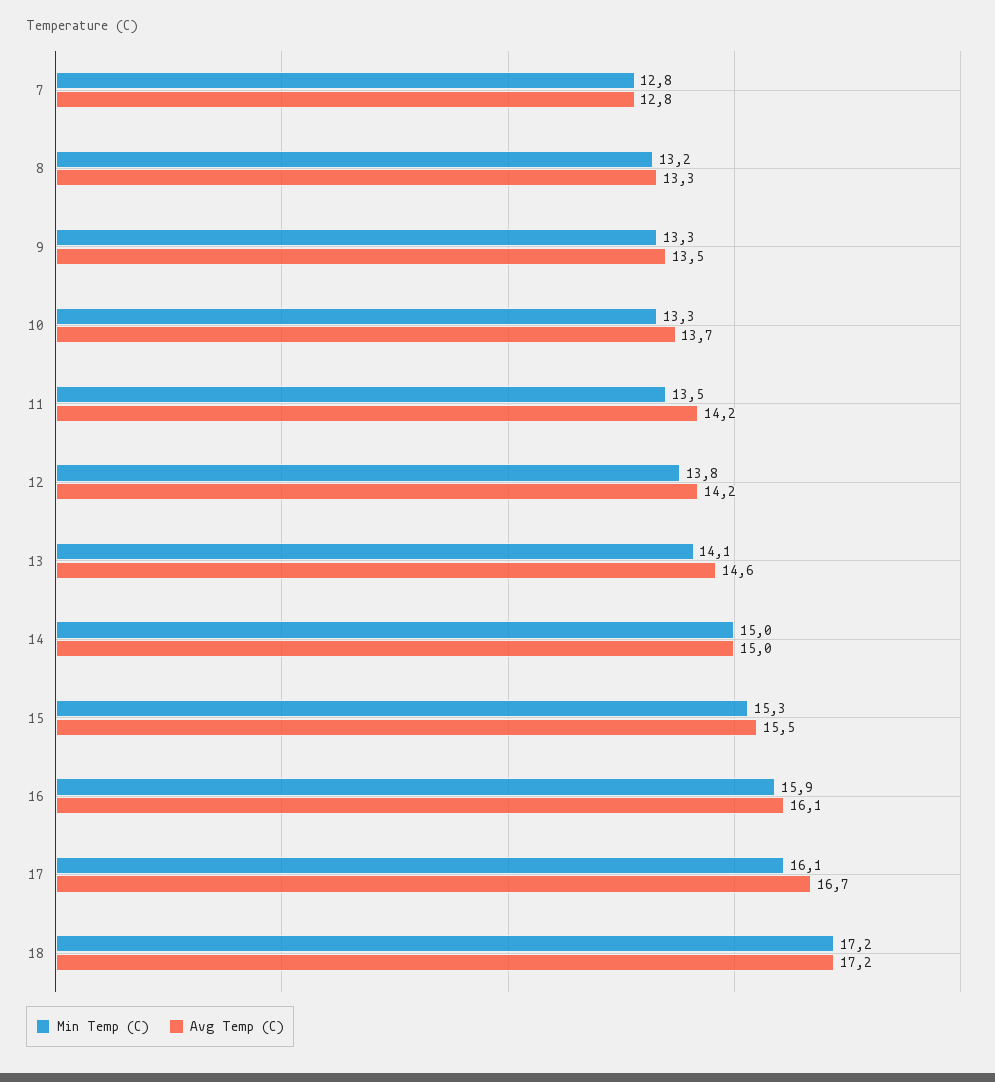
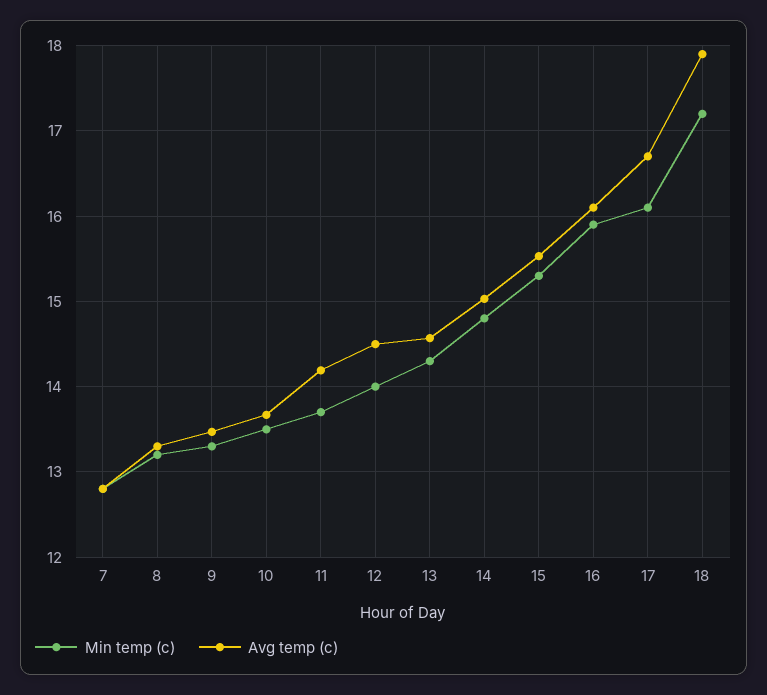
  {
    "Min Temp (C)": {
      "7": 12.8,
      "8": 13.2,
      "9": 13.3,
-     "10": 13.3,
+     "10": 13.5,
-     "11": 13.5,
+     "11": 13.7,
-     "12": 13.8,
+     "12": 14,
-     "13": 14.1,
+     "13": 14.3,
-     "14": 15,
+     "14": 14.8,
      "15": 15.3,
      "16": 15.9,
      "17": 16.1,
      "18": 17.2
    },
    "Avg Temp (C)": {
      "7": 12.8,
      "8": 13.3,
      "9": 13.5,
      "10": 13.7,
      "11": 14.2,
-     "12": 14.2,
+     "12": 14.5,
      "13": 14.6,
      "14": 15,
      "15": 15.5,
      "16": 16.1,
      "17": 16.7,
-     "18": 17.2
+     "18": 17.9
    }
  }

